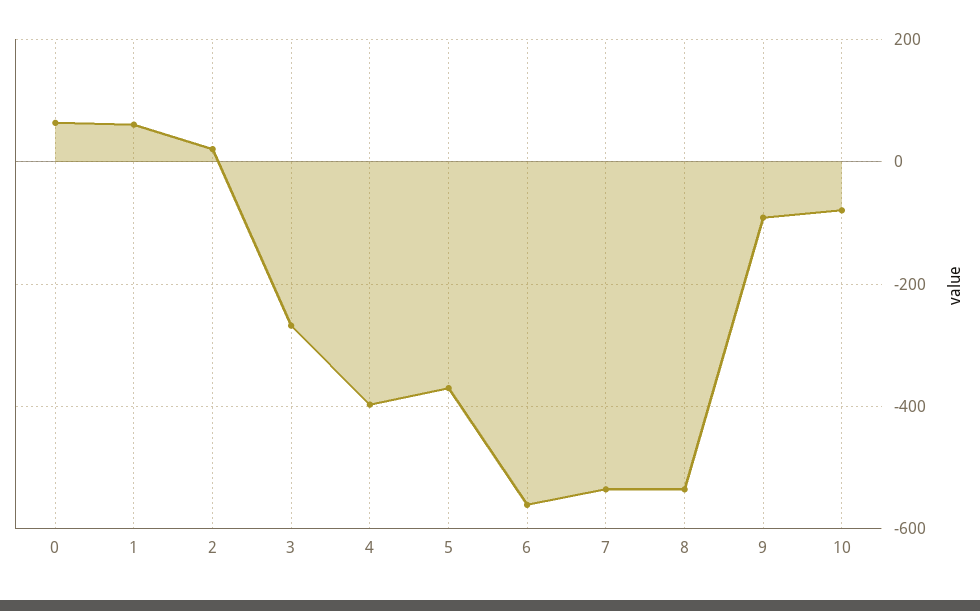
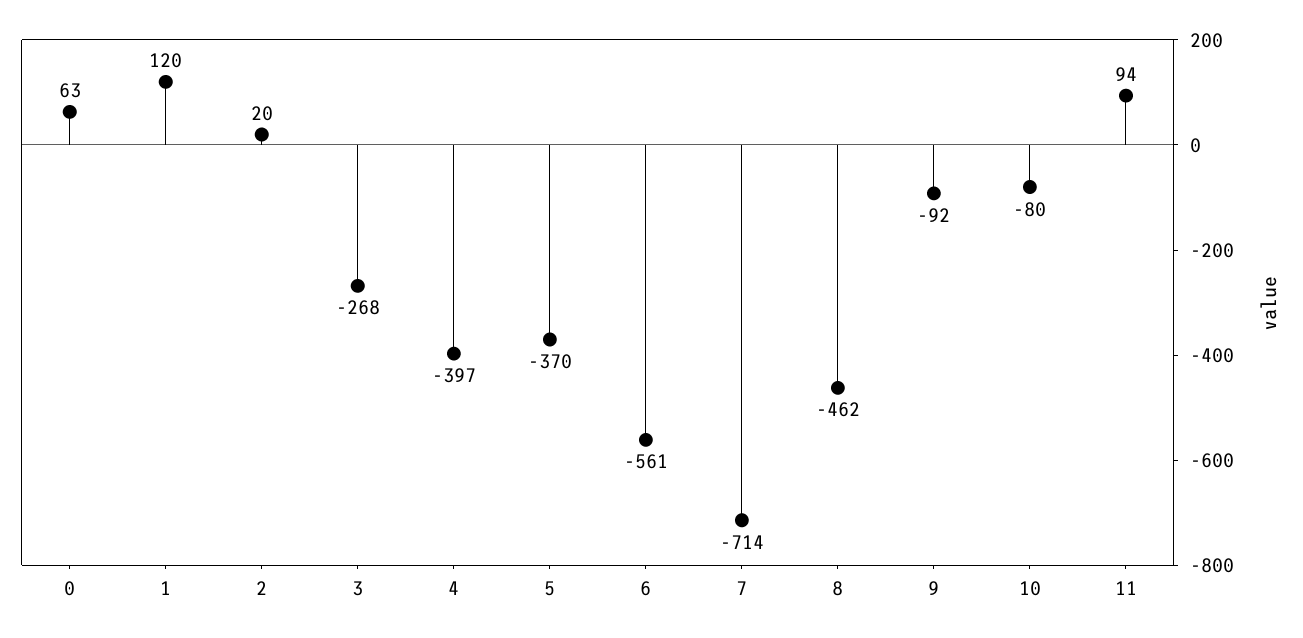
  {
    "0": 63,
-   "1": 60,
+   "1": 120,
    "2": 20,
    "3": -268,
    "4": -397,
    "5": -370,
    "6": -561,
-   "7": -540,
+   "7": -714,
-   "8": -540,
+   "8": -462,
    "9": -92,
-   "10": -80
+   "10": -80,
+   "11": 94
  }

